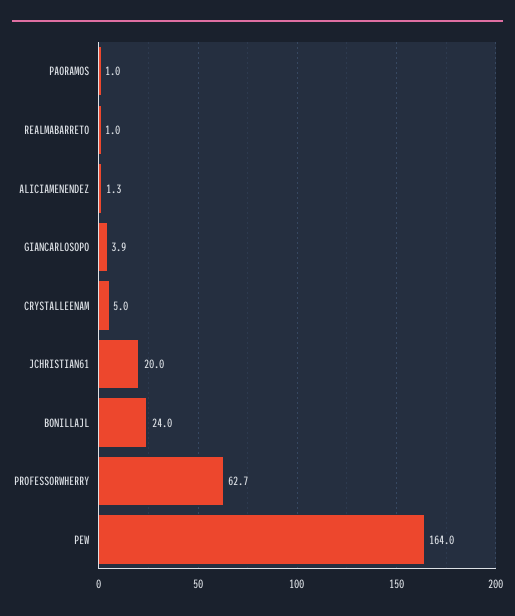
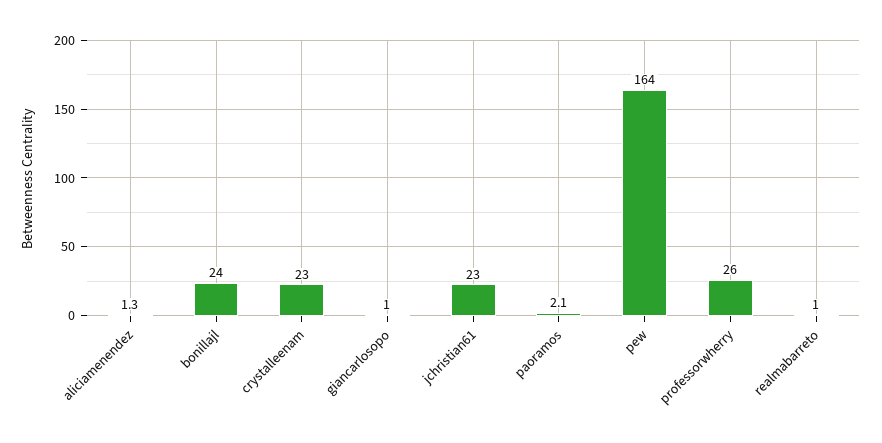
  {
-   "PAORAMOS": 1,
+   "PAORAMOS": 2.1,
    "REALMABARRETO": 1,
    "ALICIAMENENDEZ": 1.3,
-   "GIANCARLOSOPO": 3.9,
+   "GIANCARLOSOPO": 1,
-   "CRYSTALLEENAM": 5,
+   "CRYSTALLEENAM": 23,
-   "JCHRISTIAN61": 20,
+   "JCHRISTIAN61": 23,
    "BONILLAJL": 24,
-   "PROFESSORWHERRY": 62.7,
+   "PROFESSORWHERRY": 26,
    "PEW": 164
  }

